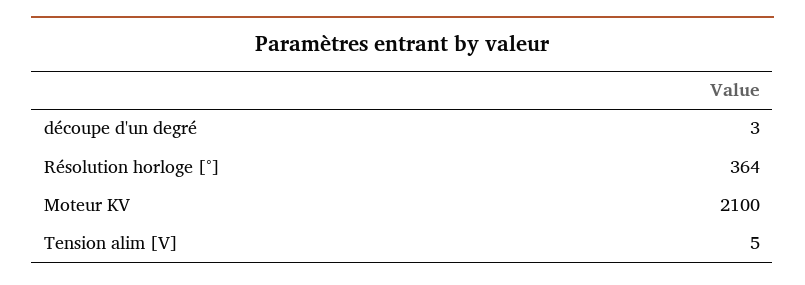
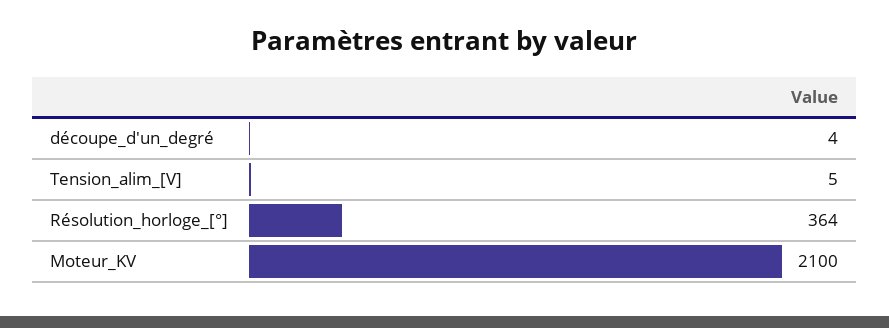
  {
-   "découpe d'un degré": 3,
+   "découpe d'un degré": 4,
    "Résolution horloge [°]": 364,
    "Moteur KV": 2100,
    "Tension alim [V]": 5
  }

